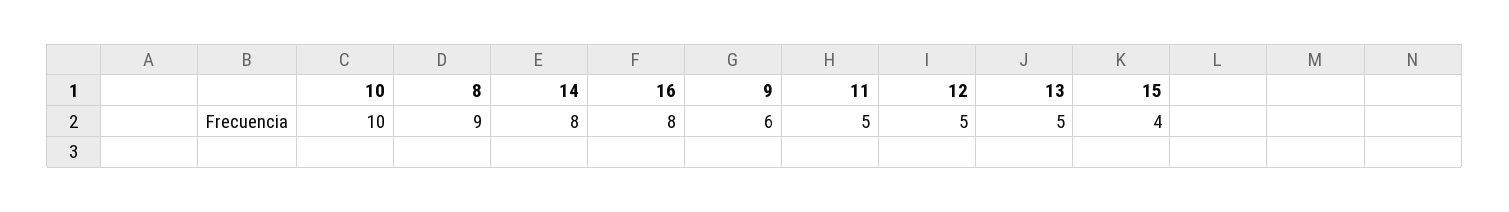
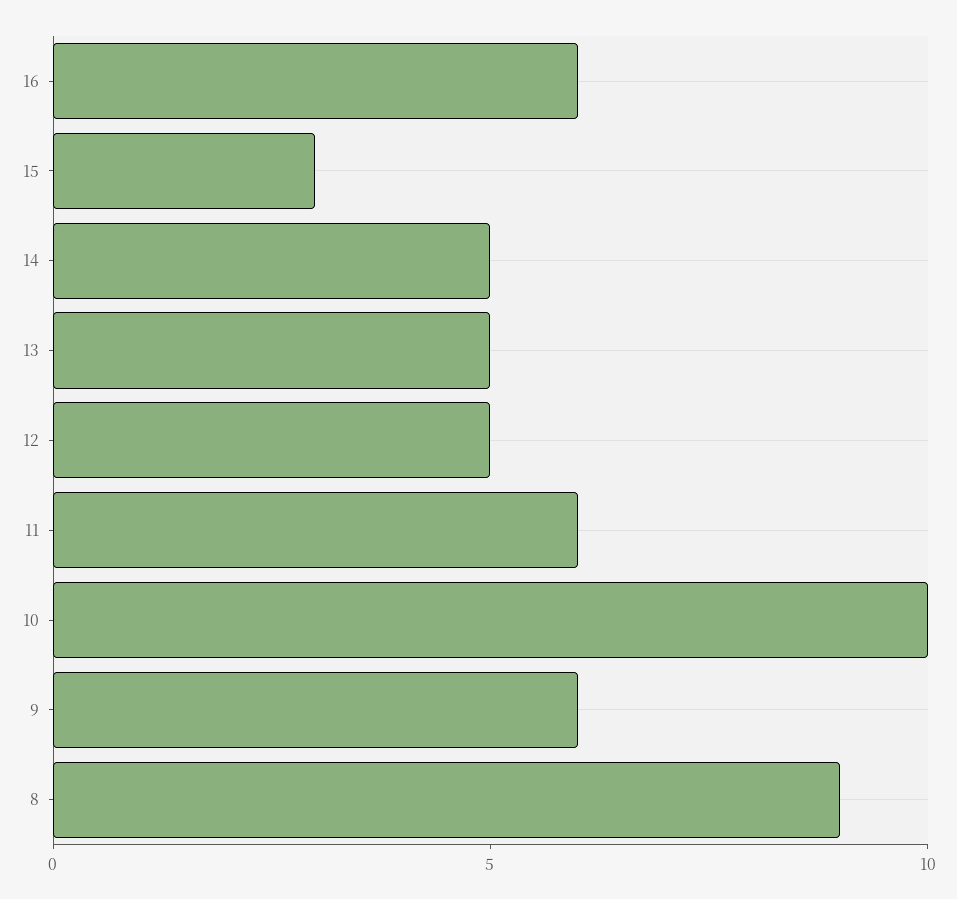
  {
    "10": 10,
    "8": 9,
-   "14": 8,
+   "14": 5,
-   "16": 8,
+   "16": 6,
    "9": 6,
-   "11": 5,
+   "11": 6,
    "12": 5,
    "13": 5,
-   "15": 4
+   "15": 3
  }

